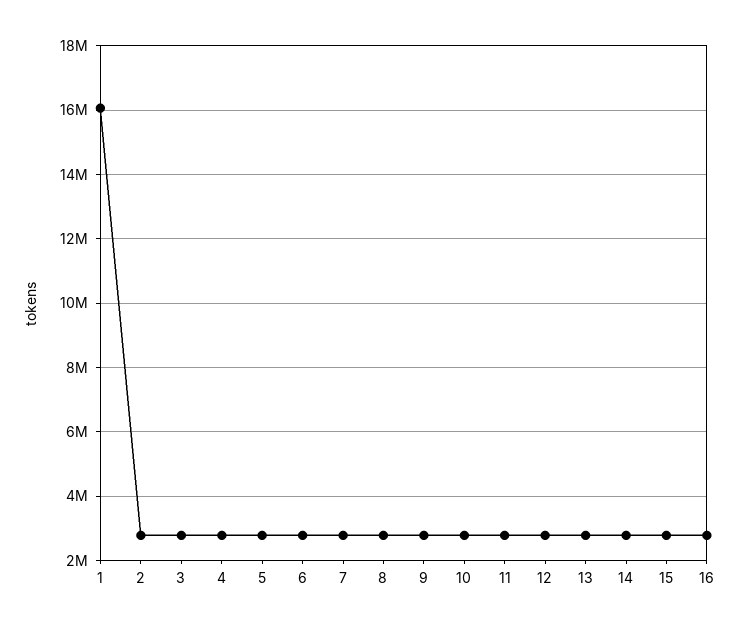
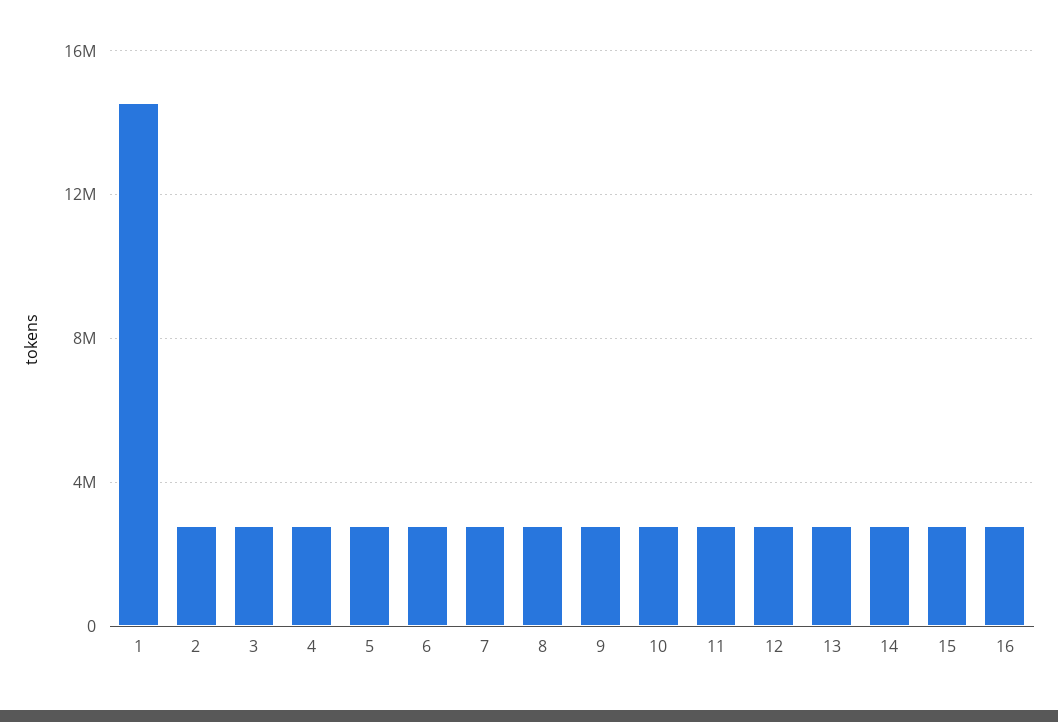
  {
-   "1": 16000000,
+   "1": 14500000,
    "2": 2800000,
    "3": 2800000,
    "4": 2800000,
    "5": 2800000,
    "6": 2800000,
    "7": 2800000,
    "8": 2800000,
    "9": 2800000,
    "10": 2800000,
    "11": 2800000,
    "12": 2800000,
    "13": 2800000,
    "14": 2800000,
    "15": 2800000,
    "16": 2800000
  }

